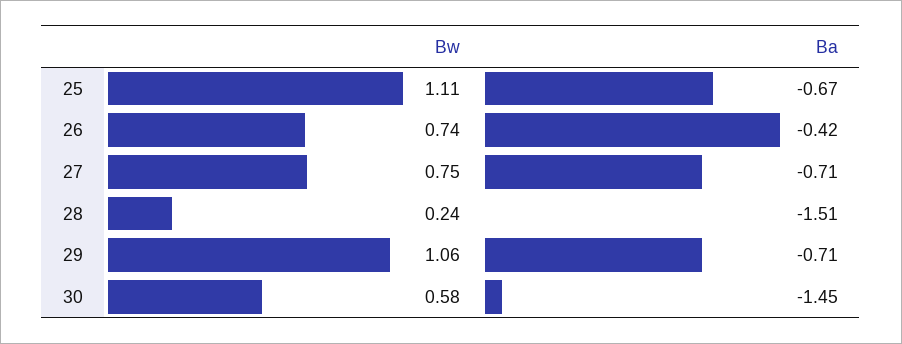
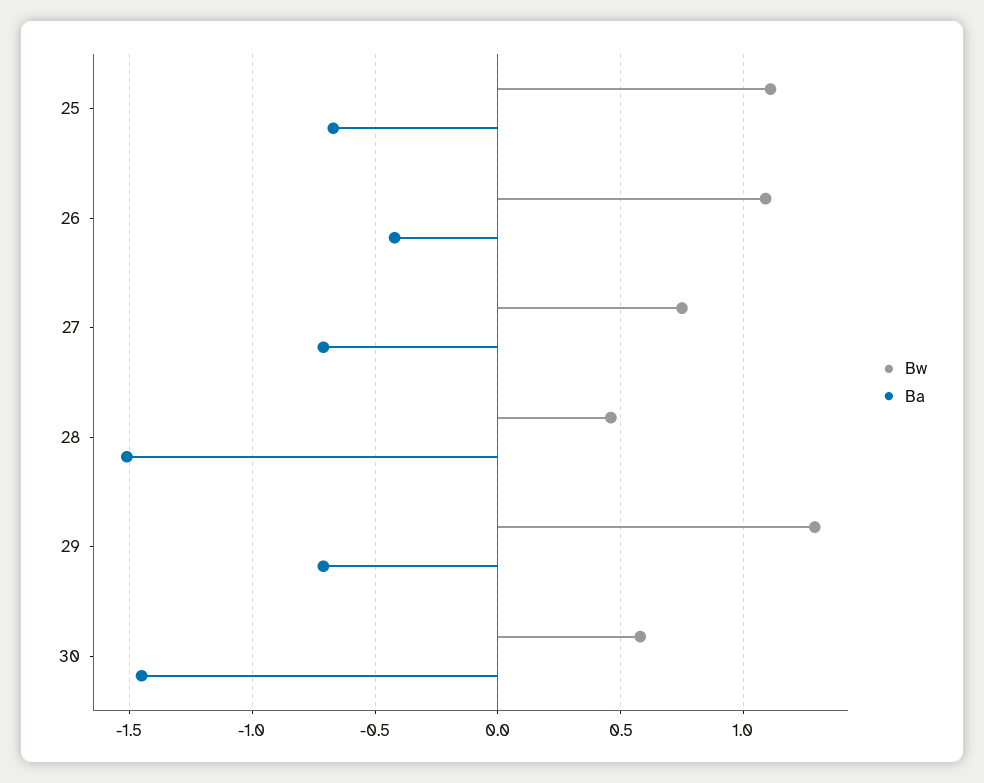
  {
    "Bw": {
      "25": 1.11,
-     "26": 0.74,
+     "26": 1.1,
      "27": 0.75,
-     "28": 0.24,
+     "28": 0.45,
-     "29": 1.06,
+     "29": 1.3,
      "30": 0.58
    },
    "Ba": {
      "25": -0.67,
      "26": -0.42,
      "27": -0.71,
      "28": -1.51,
      "29": -0.71,
      "30": -1.45
    }
  }

